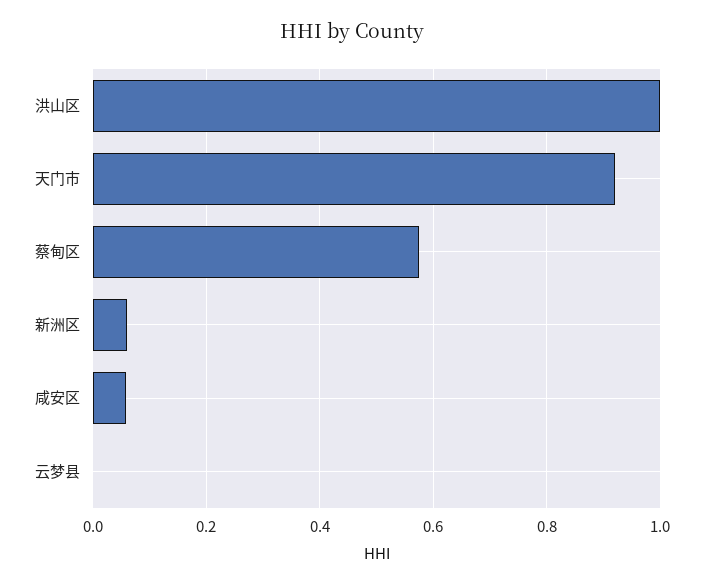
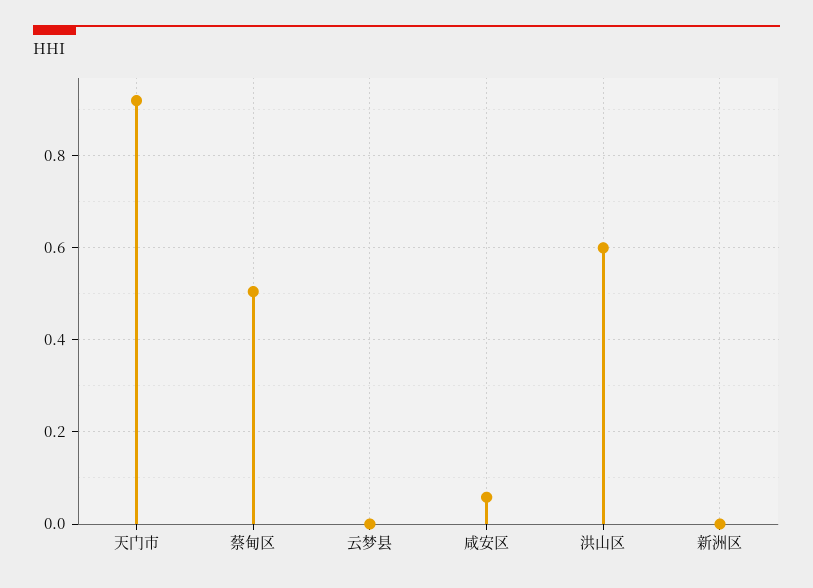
  {
-   "洪山区": 1,
+   "洪山区": 0.6,
    "天门市": 0.92,
-   "蔡甸区": 0.58,
+   "蔡甸区": 0.5,
-   "新洲区": 0.06,
+   "新洲区": 0,
    "咸安区": 0.06,
    "云梦县": 0
  }

